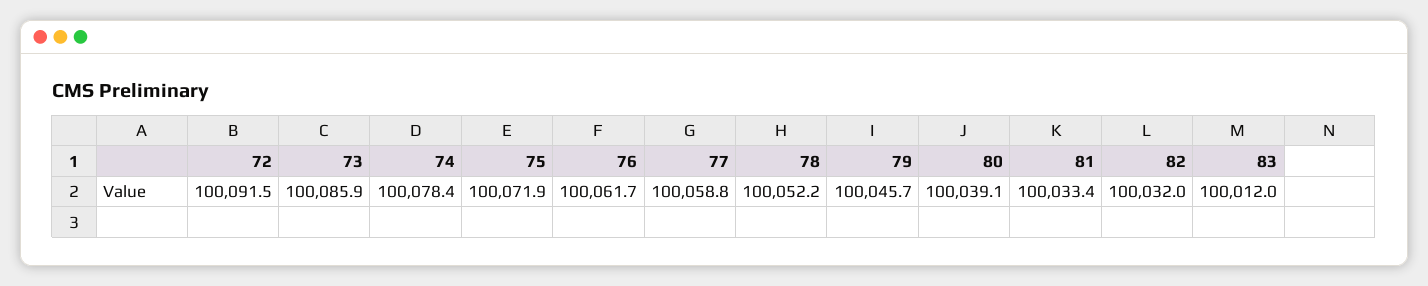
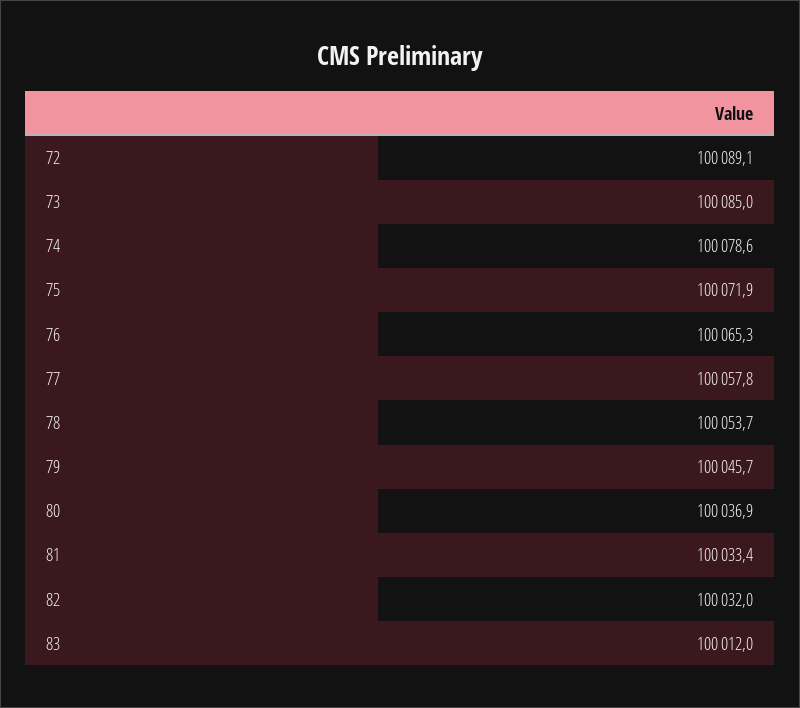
  {
-   "72": 100091.5,
+   "72": 100089.1,
-   "73": 100085.9,
+   "73": 100085,
-   "74": 100078.4,
+   "74": 100078.6,
    "75": 100071.9,
-   "76": 100061.7,
+   "76": 100065.3,
-   "77": 100058.8,
+   "77": 100057.8,
-   "78": 100052.2,
+   "78": 100053.7,
    "79": 100045.7,
-   "80": 100039.1,
+   "80": 100036.9,
    "81": 100033.4,
    "82": 100032,
    "83": 100012
  }

